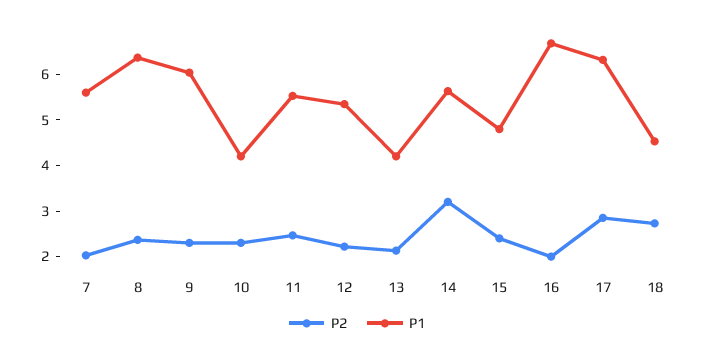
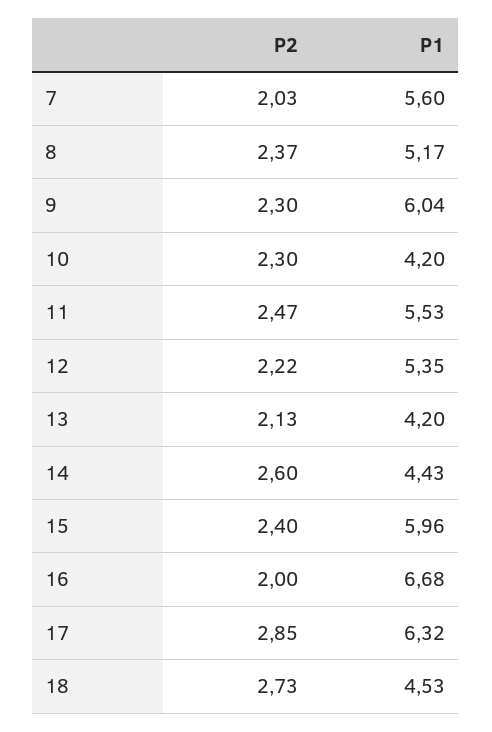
  {
    "P2": {
      "7": 2.03,
      "8": 2.37,
      "9": 2.3,
      "10": 2.3,
      "11": 2.47,
      "12": 2.22,
      "13": 2.13,
-     "14": 3.2,
+     "14": 2.6,
      "15": 2.4,
      "16": 2,
      "17": 2.85,
      "18": 2.73
    },
    "P1": {
      "7": 5.6,
-     "8": 6.4,
+     "8": 5.17,
      "9": 6.04,
      "10": 4.2,
      "11": 5.53,
      "12": 5.35,
      "13": 4.2,
-     "14": 5.6,
+     "14": 4.43,
-     "15": 4.8,
+     "15": 5.96,
      "16": 6.68,
      "17": 6.32,
      "18": 4.53
    }
  }

